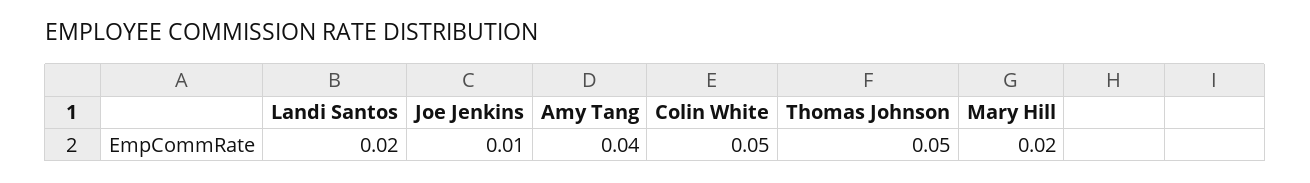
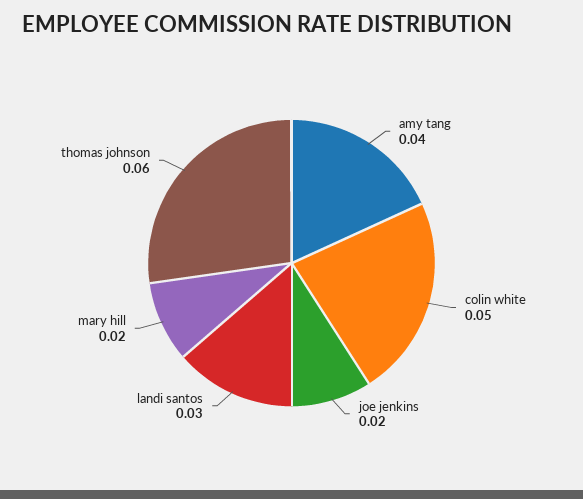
  {
-   "Landi Santos": 0.02,
+   "Landi Santos": 0.03,
-   "Joe Jenkins": 0.01,
+   "Joe Jenkins": 0.02,
    "Amy Tang": 0.04,
    "Colin White": 0.05,
-   "Thomas Johnson": 0.05,
+   "Thomas Johnson": 0.06,
    "Mary Hill": 0.02
  }

